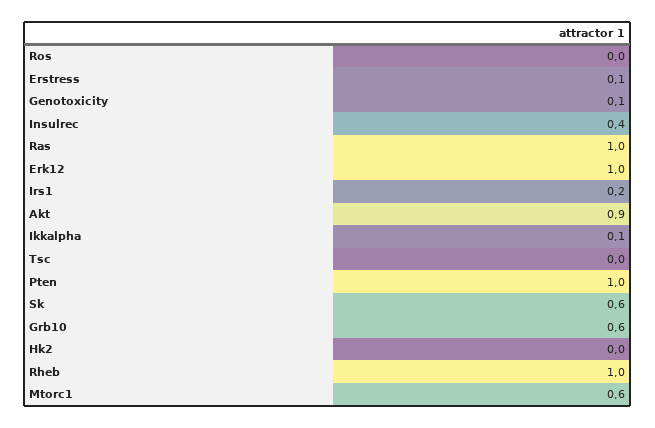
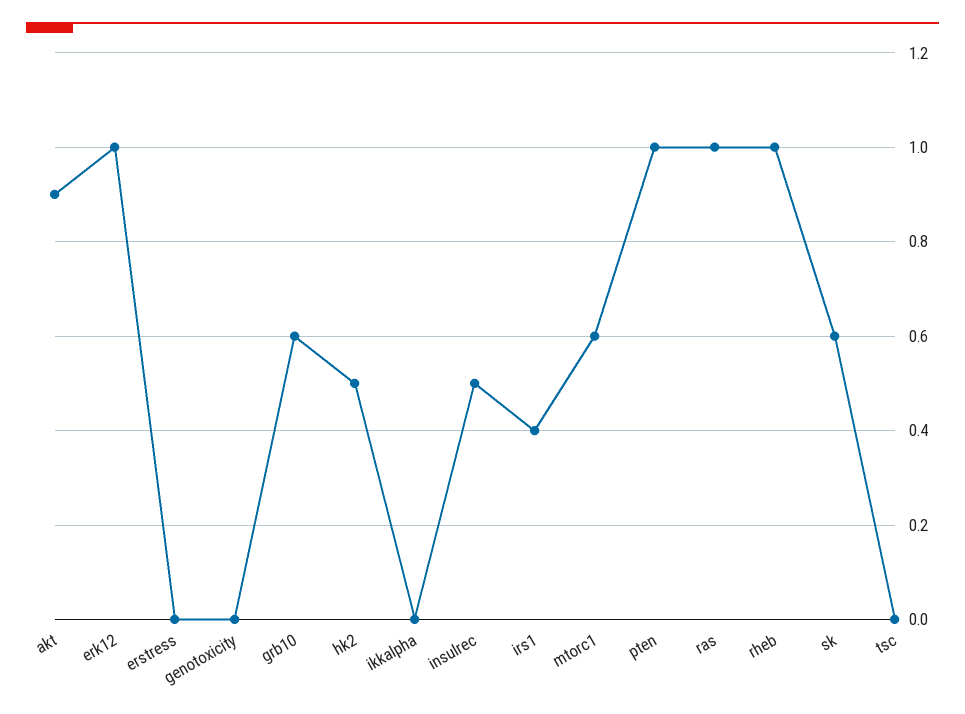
  {
-   "Ros": 0,
-   "Erstress": 0.1,
+   "Erstress": 0,
-   "Genotoxicity": 0.1,
+   "Genotoxicity": 0,
-   "Insulrec": 0.4,
+   "Insulrec": 0.5,
    "Ras": 1,
    "Erk12": 1,
-   "Irs1": 0.2,
+   "Irs1": 0.4,
    "Akt": 0.9,
-   "Ikkalpha": 0.1,
+   "Ikkalpha": 0,
    "Tsc": 0,
    "Pten": 1,
    "Sk": 0.6,
    "Grb10": 0.6,
-   "Hk2": 0,
+   "Hk2": 0.5,
    "Rheb": 1,
    "Mtorc1": 0.6
  }

